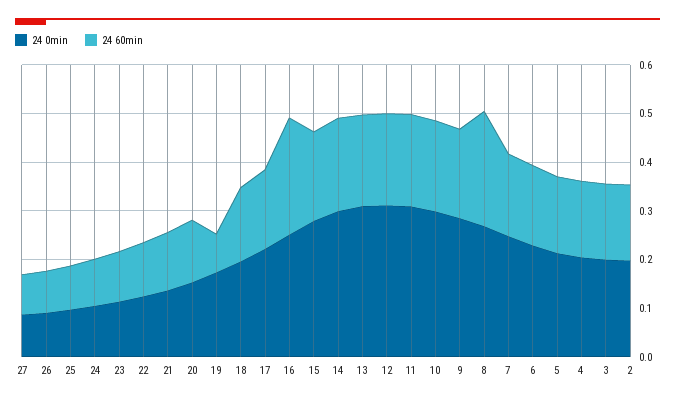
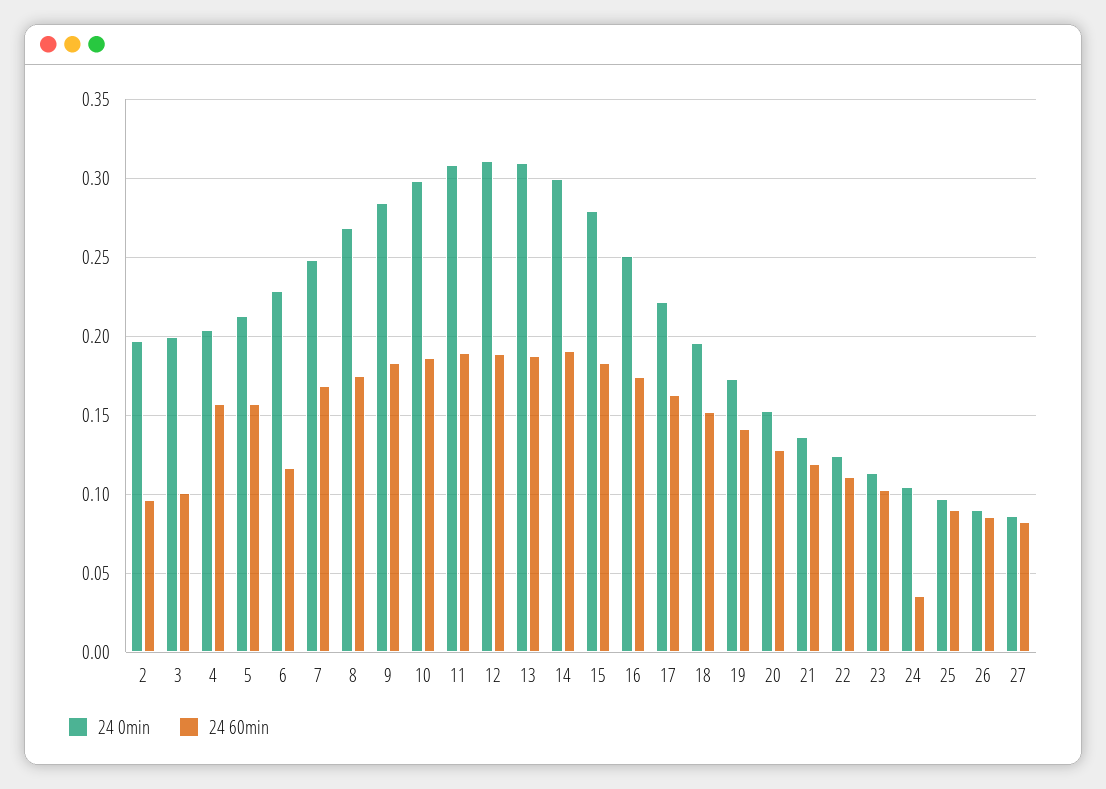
  {
    "24 0min": {
      "27": 0.085,
      "26": 0.09,
      "25": 0.095,
      "24": 0.105,
      "23": 0.115,
      "22": 0.125,
      "21": 0.135,
      "20": 0.155,
      "19": 0.175,
      "18": 0.195,
      "17": 0.22,
      "16": 0.25,
      "15": 0.28,
      "14": 0.3,
      "13": 0.31,
      "12": 0.31,
      "11": 0.31,
      "10": 0.3,
      "9": 0.285,
      "8": 0.27,
      "7": 0.25,
      "6": 0.23,
      "5": 0.215,
      "4": 0.205,
      "3": 0.2,
      "2": 0.195
    },
    "24 60min": {
      "27": 0.08,
      "26": 0.085,
      "25": 0.09,
-     "24": 0.1,
+     "24": 0.035,
      "23": 0.105,
      "22": 0.11,
      "21": 0.12,
      "20": 0.13,
-     "19": 0.08,
+     "19": 0.14,
      "18": 0.15,
      "17": 0.165,
-     "16": 0.24,
+     "16": 0.175,
      "15": 0.185,
      "14": 0.19,
      "13": 0.185,
      "12": 0.19,
      "11": 0.19,
      "10": 0.185,
      "9": 0.185,
-     "8": 0.24,
+     "8": 0.175,
      "7": 0.17,
-     "6": 0.16,
+     "6": 0.115,
      "5": 0.155,
      "4": 0.155,
-     "3": 0.16,
+     "3": 0.1,
-     "2": 0.16
+     "2": 0.095
    }
  }

